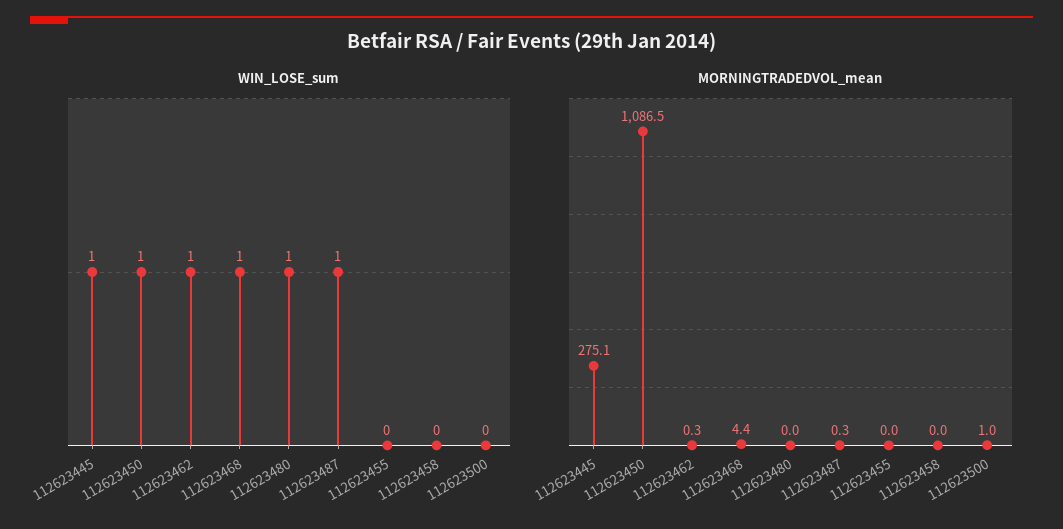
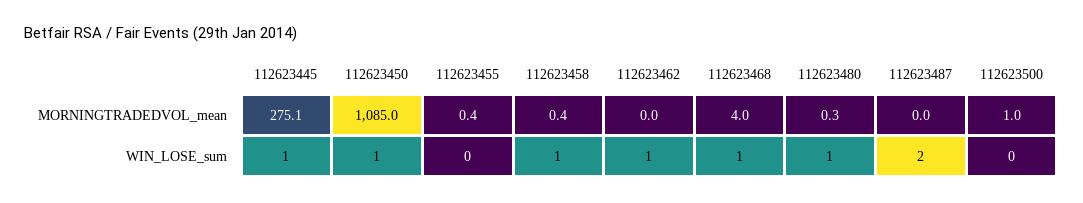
  {
    "WIN_LOSE_sum": {
      "112623445": 1,
      "112623450": 1,
      "112623462": 1,
      "112623468": 1,
      "112623480": 1,
-     "112623487": 1,
+     "112623487": 2,
      "112623455": 0,
-     "112623458": 0,
+     "112623458": 1,
      "112623500": 0
    },
    "MORNINGTRADEDVOL_mean": {
      "112623445": 275.1,
-     "112623450": 1086.5,
+     "112623450": 1085,
-     "112623462": 0.3,
+     "112623462": 0,
-     "112623468": 4.4,
+     "112623468": 4,
-     "112623480": 0,
+     "112623480": 0.3,
-     "112623487": 0.3,
+     "112623487": 0,
-     "112623455": 0,
+     "112623455": 0.4,
-     "112623458": 0,
+     "112623458": 0.4,
      "112623500": 1
    }
  }

